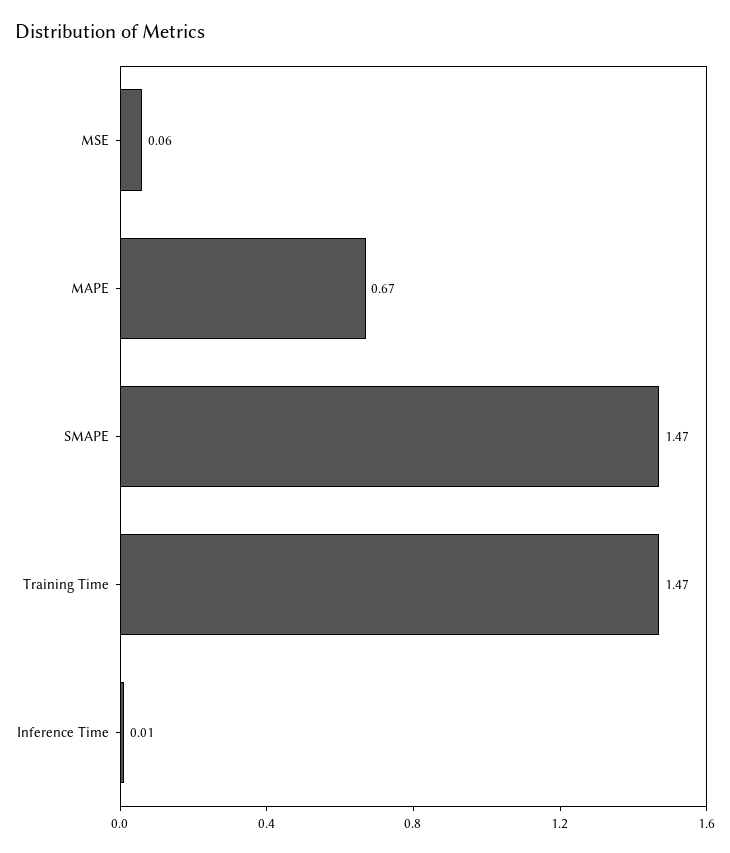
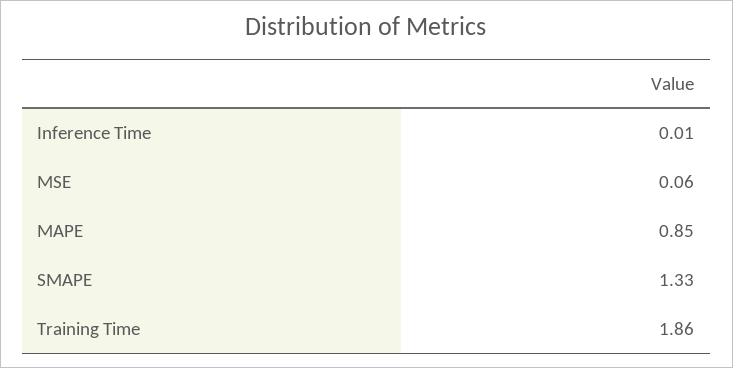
  {
    "MSE": 0.06,
-   "MAPE": 0.67,
+   "MAPE": 0.85,
-   "SMAPE": 1.47,
+   "SMAPE": 1.33,
-   "Training Time": 1.47,
+   "Training Time": 1.86,
    "Inference Time": 0.01
  }

